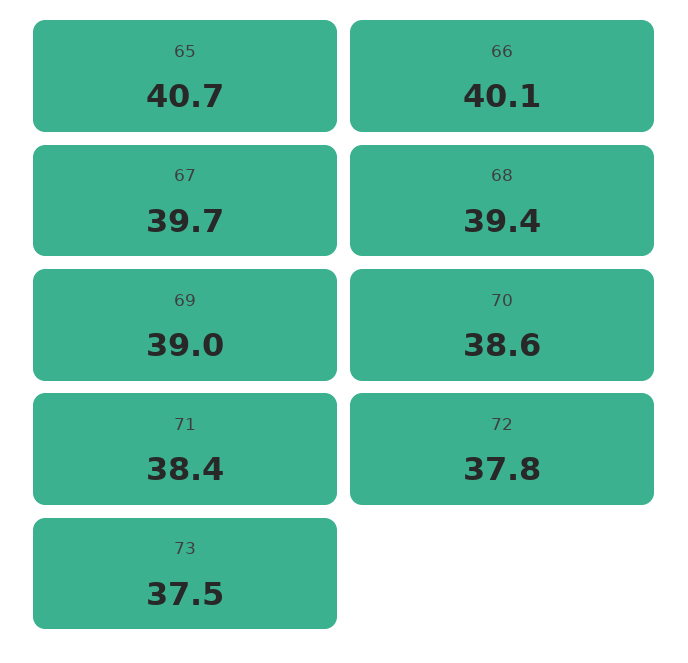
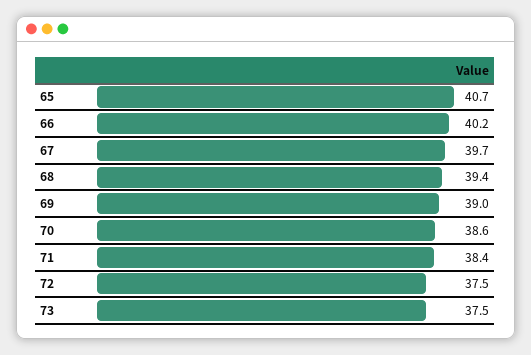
  {
    "65": 40.7,
-   "66": 40.1,
+   "66": 40.2,
    "67": 39.7,
    "68": 39.4,
    "69": 39,
    "70": 38.6,
    "71": 38.4,
-   "72": 37.8,
+   "72": 37.5,
    "73": 37.5
  }

